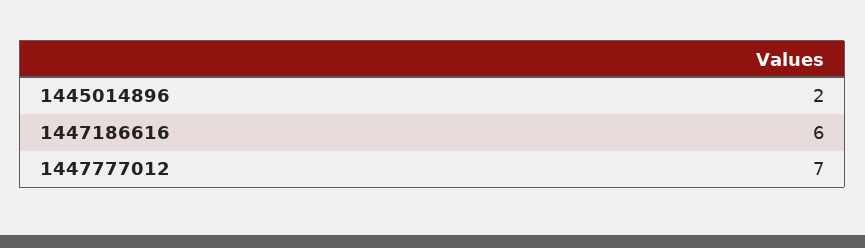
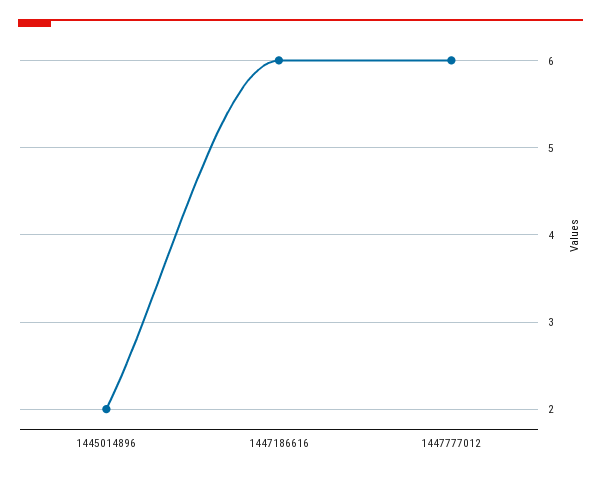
  {
    "1445014896": 2,
    "1447186616": 6,
-   "1447777012": 7
+   "1447777012": 6
  }

